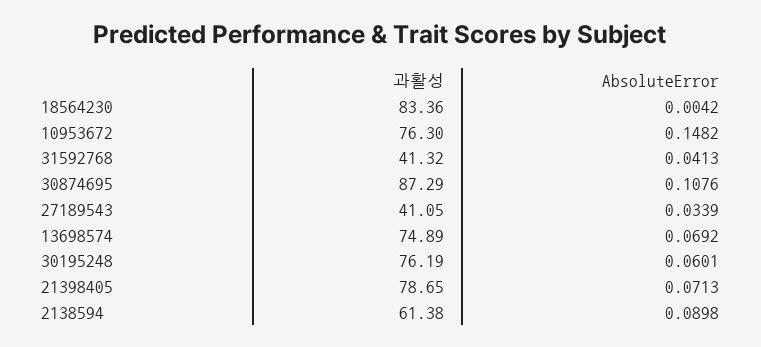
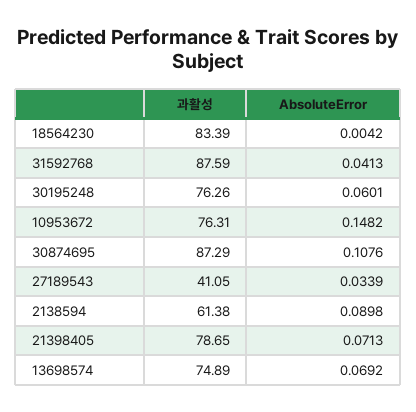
  {
    "과활성": {
-     "18564230": 83.36,
+     "18564230": 83.39,
-     "10953672": 76.3,
+     "10953672": 76.31,
-     "31592768": 41.32,
+     "31592768": 87.59,
      "30874695": 87.29,
      "27189543": 41.05,
      "13698574": 74.89,
-     "30195248": 76.19,
+     "30195248": 76.26,
      "21398405": 78.65,
      "2138594": 61.38
    },
    "AbsoluteError": {
      "18564230": 0.0042,
      "10953672": 0.1482,
      "31592768": 0.0413,
      "30874695": 0.1076,
      "27189543": 0.0339,
      "13698574": 0.0692,
      "30195248": 0.0601,
      "21398405": 0.0713,
      "2138594": 0.0898
    }
  }

